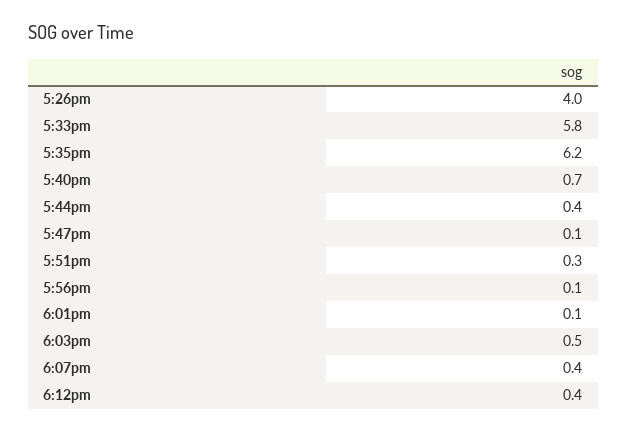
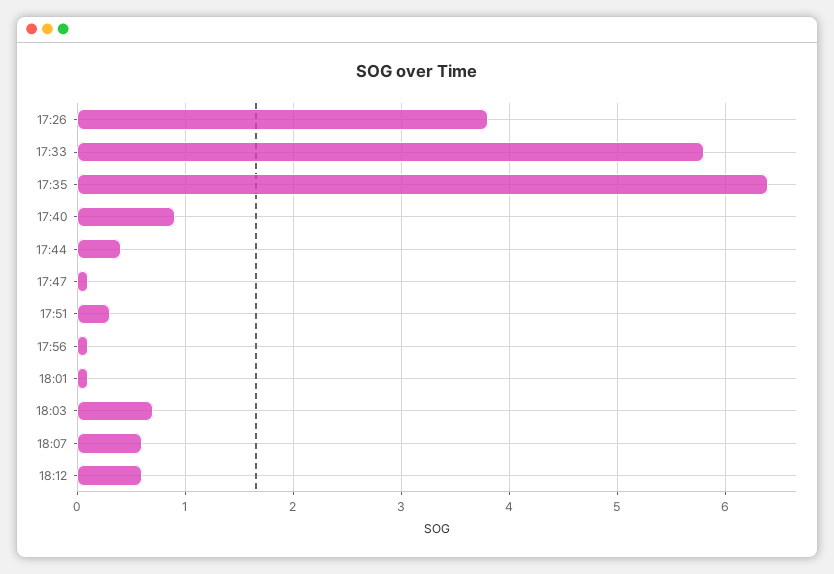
  {
-   "5:26pm": 4,
+   "5:26pm": 3.8,
    "5:33pm": 5.8,
-   "5:35pm": 6.2,
+   "5:35pm": 6.4,
-   "5:40pm": 0.7,
+   "5:40pm": 0.9,
    "5:44pm": 0.4,
    "5:47pm": 0.1,
    "5:51pm": 0.3,
    "5:56pm": 0.1,
    "6:01pm": 0.1,
-   "6:03pm": 0.5,
+   "6:03pm": 0.7,
-   "6:07pm": 0.4,
+   "6:07pm": 0.6,
-   "6:12pm": 0.4
+   "6:12pm": 0.6
  }

